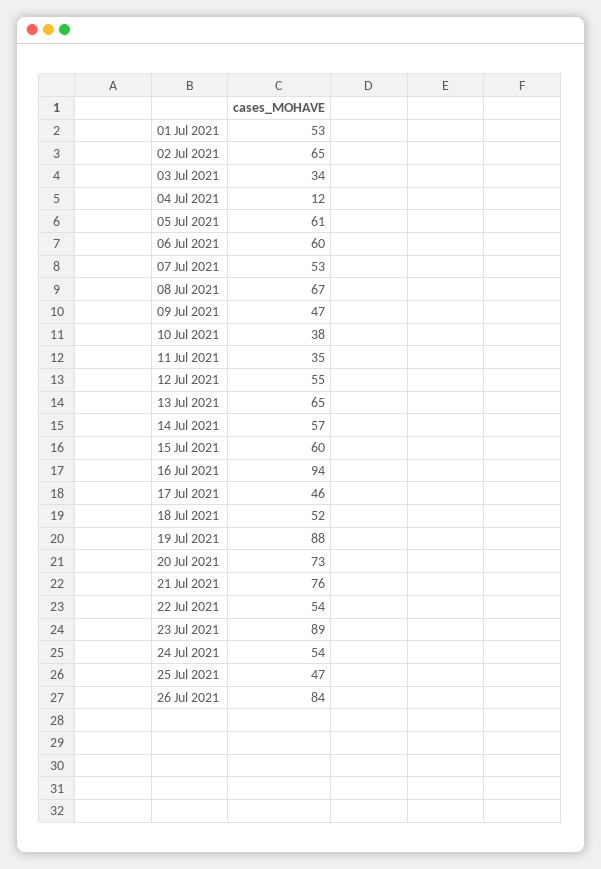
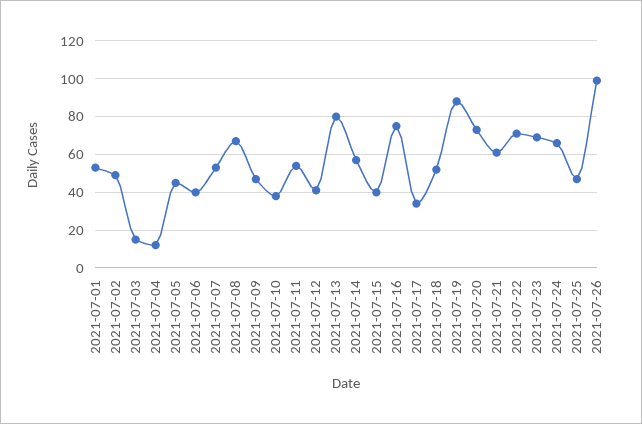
  {
    "01 Jul 2021": 53,
-   "02 Jul 2021": 65,
+   "02 Jul 2021": 50,
-   "03 Jul 2021": 34,
+   "03 Jul 2021": 15,
    "04 Jul 2021": 12,
-   "05 Jul 2021": 61,
+   "05 Jul 2021": 45,
-   "06 Jul 2021": 60,
+   "06 Jul 2021": 40,
    "07 Jul 2021": 53,
    "08 Jul 2021": 67,
    "09 Jul 2021": 47,
    "10 Jul 2021": 38,
-   "11 Jul 2021": 35,
+   "11 Jul 2021": 55,
-   "12 Jul 2021": 55,
+   "12 Jul 2021": 40,
-   "13 Jul 2021": 65,
+   "13 Jul 2021": 80,
    "14 Jul 2021": 57,
-   "15 Jul 2021": 60,
+   "15 Jul 2021": 40,
-   "16 Jul 2021": 94,
+   "16 Jul 2021": 75,
-   "17 Jul 2021": 46,
+   "17 Jul 2021": 35,
    "18 Jul 2021": 52,
    "19 Jul 2021": 88,
    "20 Jul 2021": 73,
-   "21 Jul 2021": 76,
+   "21 Jul 2021": 60,
-   "22 Jul 2021": 54,
+   "22 Jul 2021": 70,
-   "23 Jul 2021": 89,
+   "23 Jul 2021": 70,
-   "24 Jul 2021": 54,
+   "24 Jul 2021": 65,
    "25 Jul 2021": 47,
-   "26 Jul 2021": 84
+   "26 Jul 2021": 100
  }

